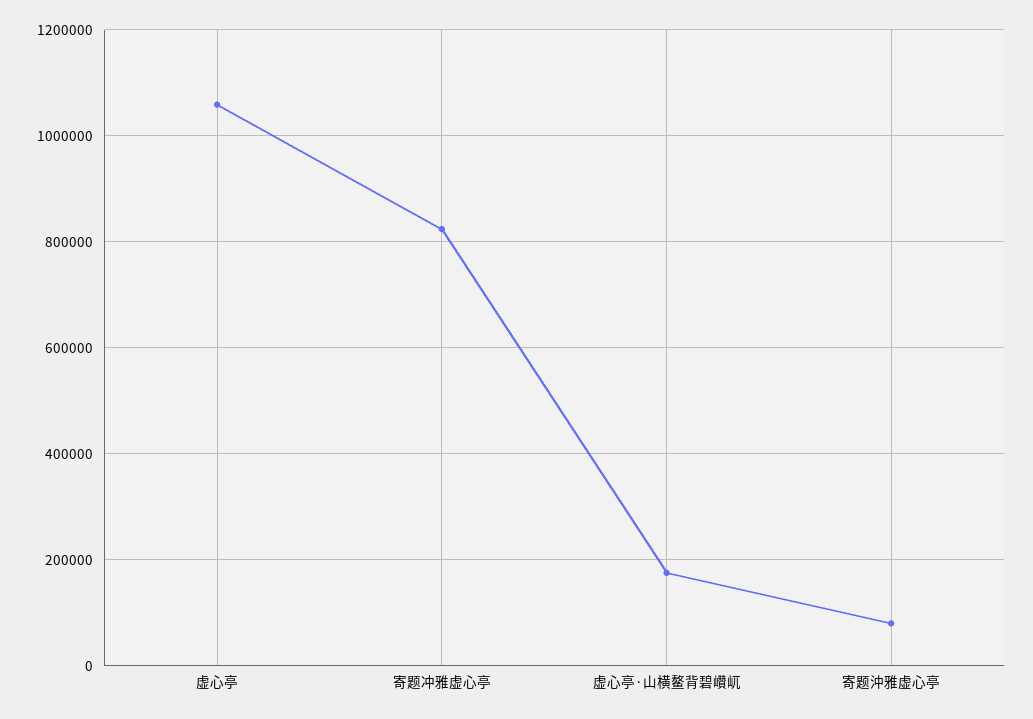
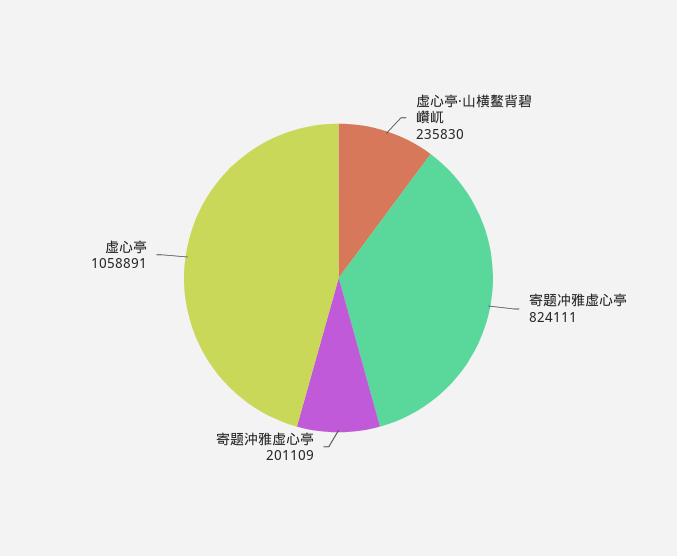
  {
    "虚心亭": 1058891,
    "寄题冲雅虚心亭": 824111,
-   "虚心亭·山横鳌背碧巑屼": 180000,
+   "虚心亭·山横鳌背碧巑屼": 235830,
-   "寄题沖雅虚心亭": 80000
+   "寄题沖雅虚心亭": 201109
  }

